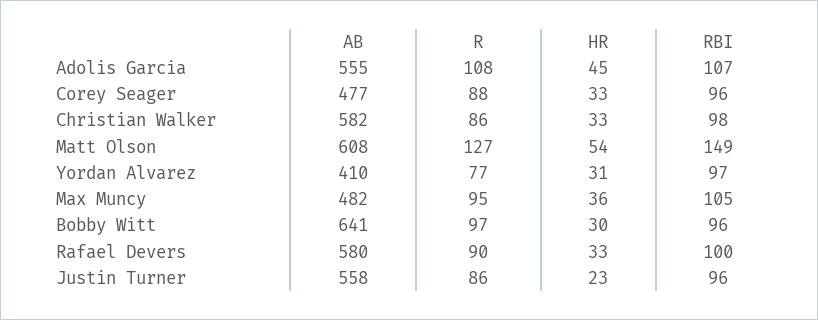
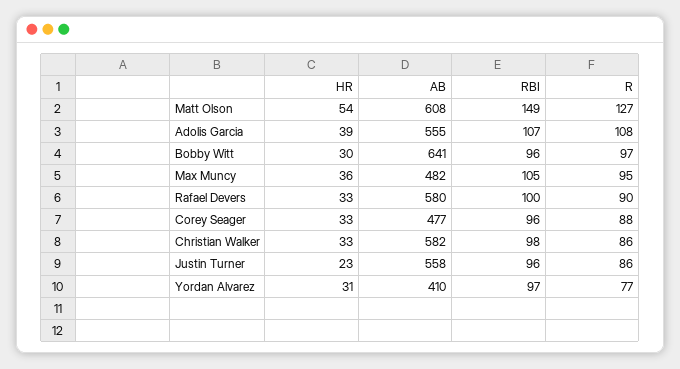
  {
    "AB": {
      "Adolis Garcia": 555,
      "Corey Seager": 477,
      "Christian Walker": 582,
      "Matt Olson": 608,
      "Yordan Alvarez": 410,
      "Max Muncy": 482,
      "Bobby Witt": 641,
      "Rafael Devers": 580,
      "Justin Turner": 558
    },
    "R": {
      "Adolis Garcia": 108,
      "Corey Seager": 88,
      "Christian Walker": 86,
      "Matt Olson": 127,
      "Yordan Alvarez": 77,
      "Max Muncy": 95,
      "Bobby Witt": 97,
      "Rafael Devers": 90,
      "Justin Turner": 86
    },
    "HR": {
-     "Adolis Garcia": 45,
+     "Adolis Garcia": 39,
      "Corey Seager": 33,
      "Christian Walker": 33,
      "Matt Olson": 54,
      "Yordan Alvarez": 31,
      "Max Muncy": 36,
      "Bobby Witt": 30,
      "Rafael Devers": 33,
      "Justin Turner": 23
    },
    "RBI": {
      "Adolis Garcia": 107,
      "Corey Seager": 96,
      "Christian Walker": 98,
      "Matt Olson": 149,
      "Yordan Alvarez": 97,
      "Max Muncy": 105,
      "Bobby Witt": 96,
      "Rafael Devers": 100,
      "Justin Turner": 96
    }
  }

